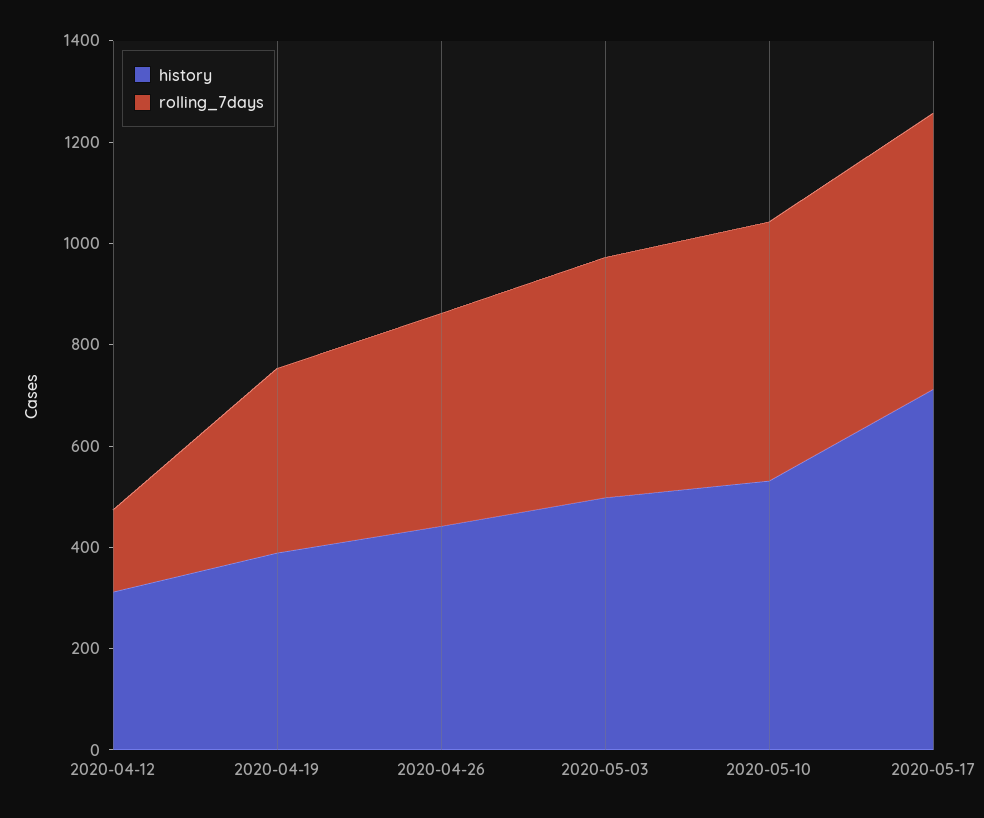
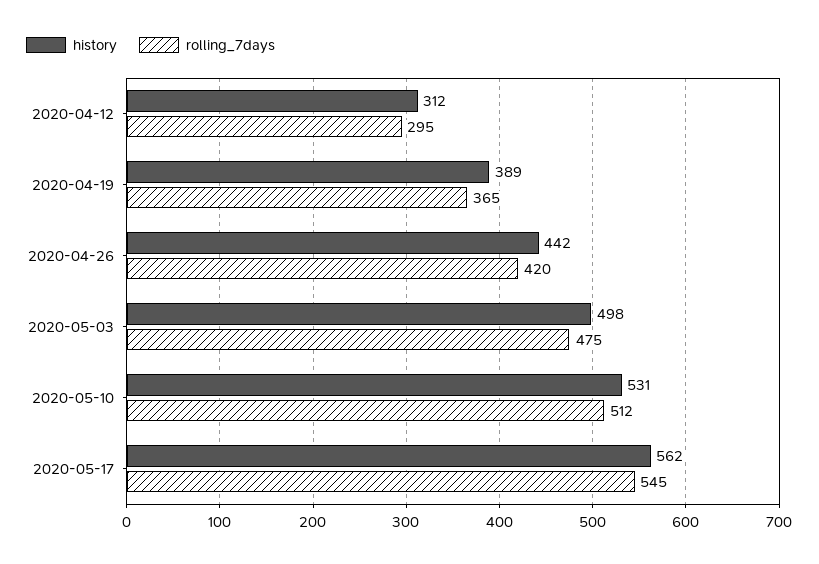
  {
    "history": {
      "2020-04-12": 312,
      "2020-04-19": 389,
      "2020-04-26": 442,
      "2020-05-03": 498,
      "2020-05-10": 531,
-     "2020-05-17": 700
+     "2020-05-17": 562
    },
    "rolling_7days": {
-     "2020-04-12": 150,
+     "2020-04-12": 295,
      "2020-04-19": 365,
      "2020-04-26": 420,
      "2020-05-03": 475,
      "2020-05-10": 512,
      "2020-05-17": 545
    }
  }

